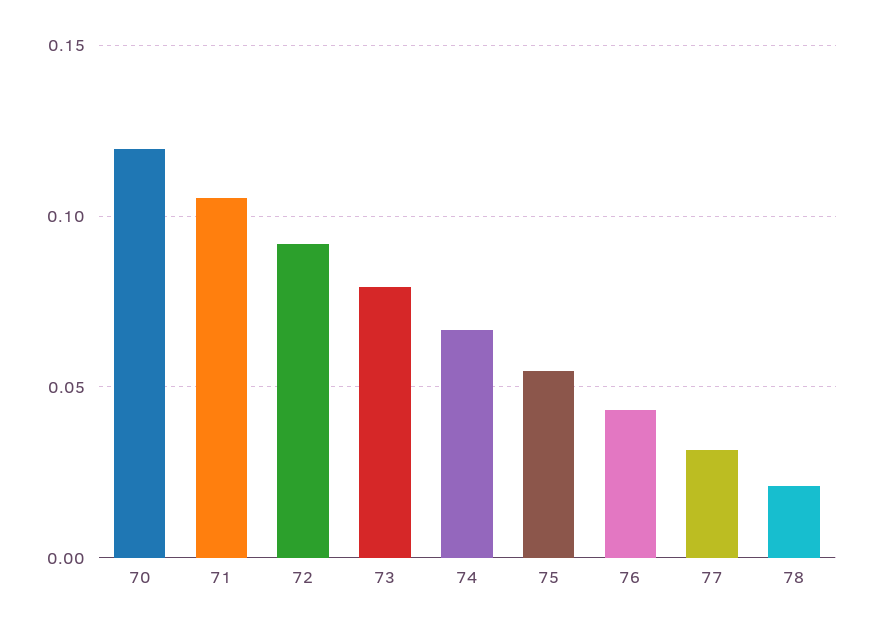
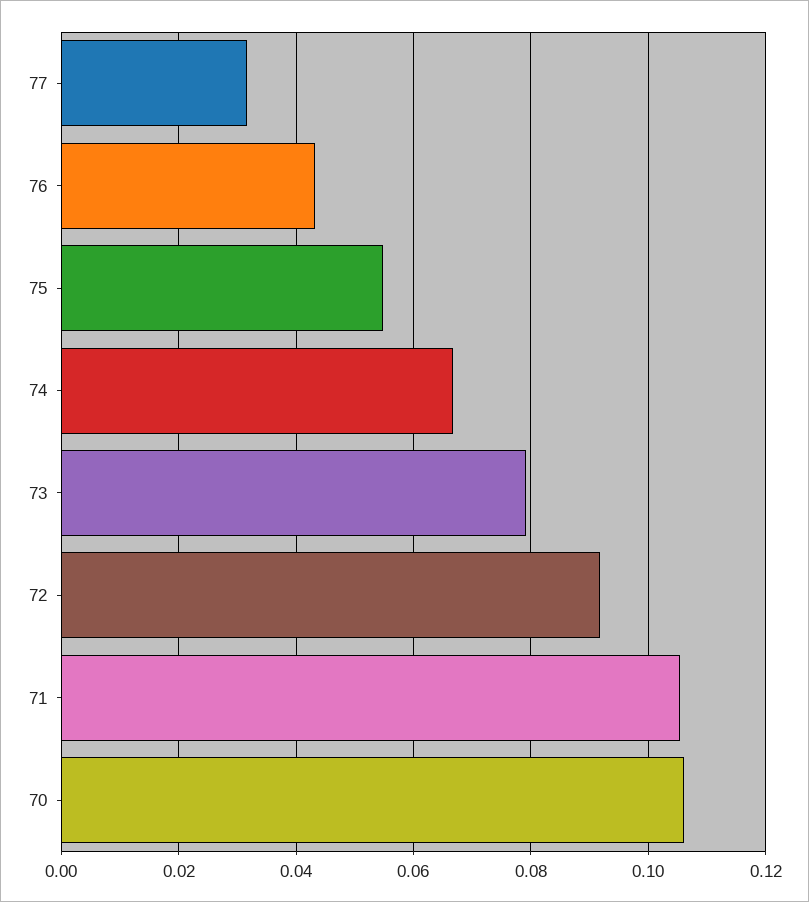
  {
-   "70": 0.12,
+   "70": 0.106,
    "71": 0.106,
    "72": 0.092,
    "73": 0.08,
    "74": 0.066,
    "75": 0.054,
    "76": 0.044,
-   "77": 0.032,
+   "77": 0.032
-   "78": 0.02
  }

